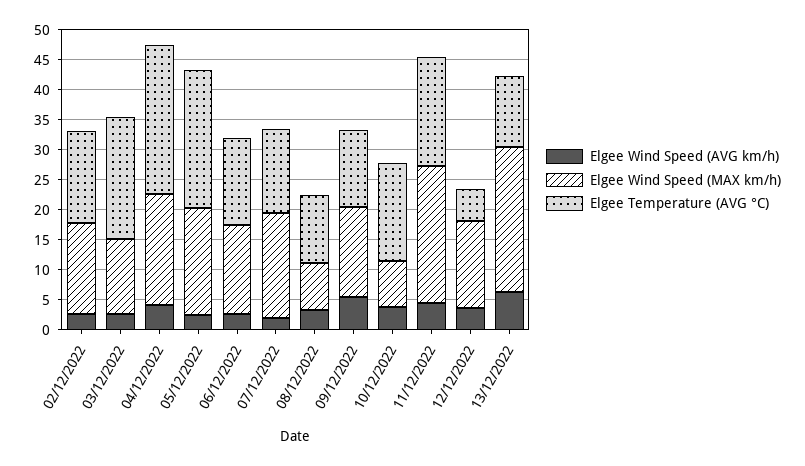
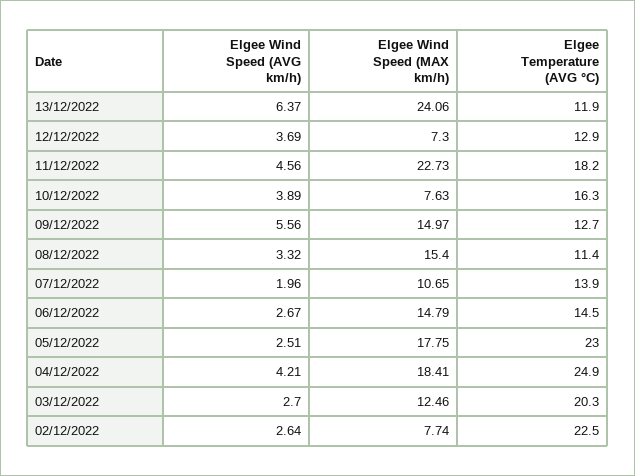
  {
    "Elgee Wind Speed (AVG km/h)": {
      "02/12/2022": 2.64,
      "03/12/2022": 2.7,
      "04/12/2022": 4.21,
      "05/12/2022": 2.51,
      "06/12/2022": 2.67,
      "07/12/2022": 1.96,
      "08/12/2022": 3.32,
      "09/12/2022": 5.56,
      "10/12/2022": 3.89,
      "11/12/2022": 4.56,
      "12/12/2022": 3.69,
      "13/12/2022": 6.37
    },
    "Elgee Wind Speed (MAX km/h)": {
-     "02/12/2022": 15,
+     "02/12/2022": 7.74,
      "03/12/2022": 12.46,
      "04/12/2022": 18.41,
      "05/12/2022": 17.75,
      "06/12/2022": 14.79,
-     "07/12/2022": 17.5,
+     "07/12/2022": 10.65,
-     "08/12/2022": 7.5,
+     "08/12/2022": 15.4,
      "09/12/2022": 14.97,
      "10/12/2022": 7.63,
      "11/12/2022": 22.73,
-     "12/12/2022": 15,
+     "12/12/2022": 7.3,
      "13/12/2022": 24.06
    },
    "Elgee Temperature (AVG °C)": {
-     "02/12/2022": 15,
+     "02/12/2022": 22.5,
      "03/12/2022": 20.3,
      "04/12/2022": 24.9,
      "05/12/2022": 23,
      "06/12/2022": 14.5,
      "07/12/2022": 13.9,
      "08/12/2022": 11.4,
      "09/12/2022": 12.7,
      "10/12/2022": 16.3,
      "11/12/2022": 18.2,
-     "12/12/2022": 5,
+     "12/12/2022": 12.9,
      "13/12/2022": 11.9
    }
  }

